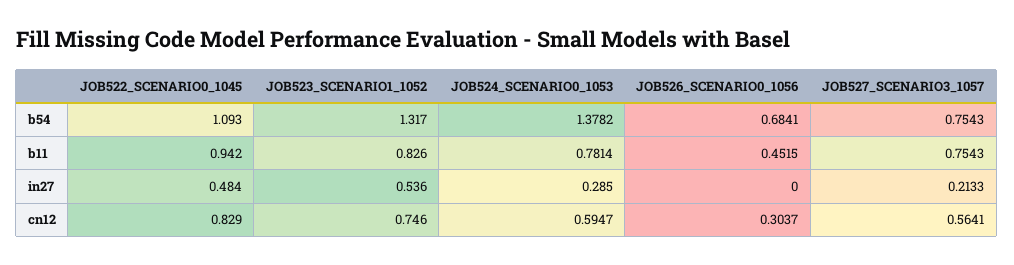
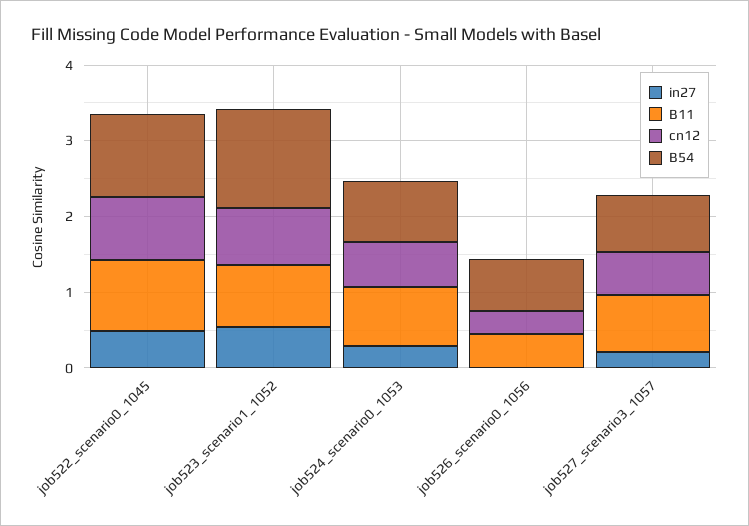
  {
    "b54": {
      "JOB522_SCENARIO0_1045": 1.093,
      "JOB523_SCENARIO1_1052": 1.317,
-     "JOB524_SCENARIO0_1053": 1.3782,
+     "JOB524_SCENARIO0_1053": 0.8,
      "JOB526_SCENARIO0_1056": 0.6841,
      "JOB527_SCENARIO3_1057": 0.7543
    },
    "b11": {
      "JOB522_SCENARIO0_1045": 0.942,
      "JOB523_SCENARIO1_1052": 0.826,
      "JOB524_SCENARIO0_1053": 0.7814,
      "JOB526_SCENARIO0_1056": 0.4515,
      "JOB527_SCENARIO3_1057": 0.7543
    },
    "in27": {
      "JOB522_SCENARIO0_1045": 0.484,
      "JOB523_SCENARIO1_1052": 0.536,
      "JOB524_SCENARIO0_1053": 0.285,
      "JOB526_SCENARIO0_1056": 0,
      "JOB527_SCENARIO3_1057": 0.2133
    },
    "cn12": {
      "JOB522_SCENARIO0_1045": 0.829,
      "JOB523_SCENARIO1_1052": 0.746,
      "JOB524_SCENARIO0_1053": 0.5947,
      "JOB526_SCENARIO0_1056": 0.3037,
      "JOB527_SCENARIO3_1057": 0.5641
    }
  }

